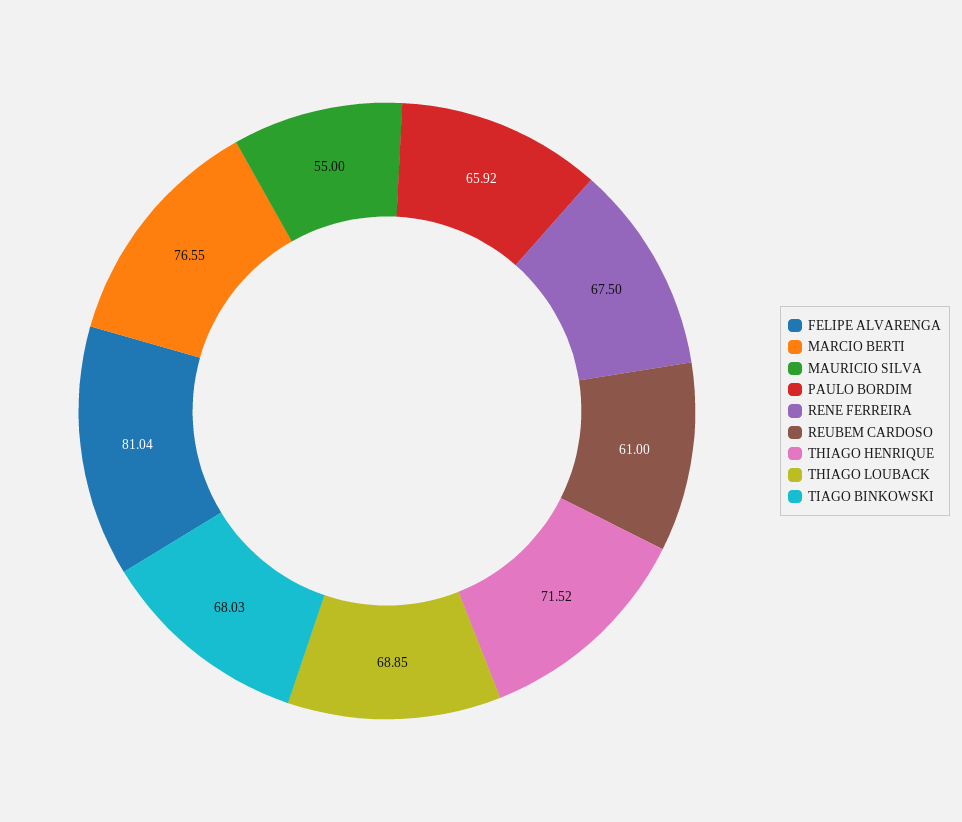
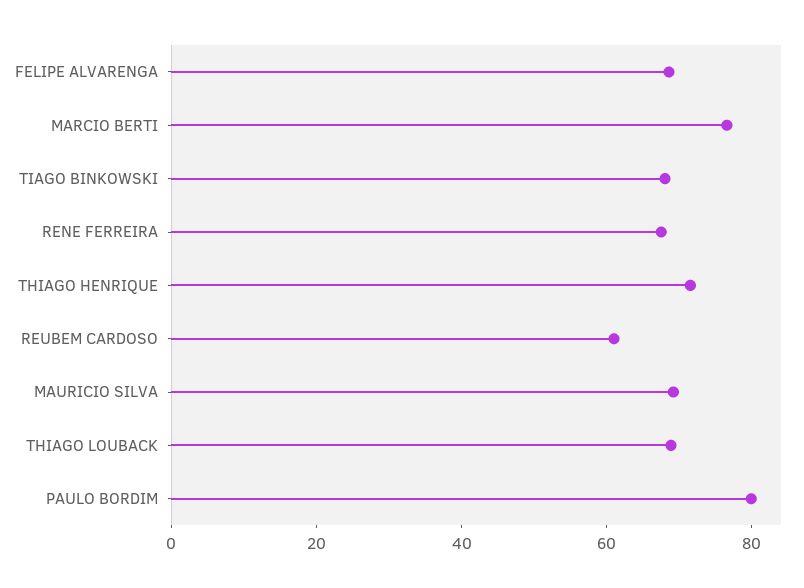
  {
-   "FELIPE ALVARENGA": 81.04,
+   "FELIPE ALVARENGA": 70,
    "MARCIO BERTI": 76.55,
-   "MAURICIO SILVA": 55,
+   "MAURICIO SILVA": 70,
-   "PAULO BORDIM": 65.92,
+   "PAULO BORDIM": 80,
    "RENE FERREIRA": 67.5,
    "REUBEM CARDOSO": 61,
    "THIAGO HENRIQUE": 71.52,
    "THIAGO LOUBACK": 68.85,
    "TIAGO BINKOWSKI": 68.03
  }

